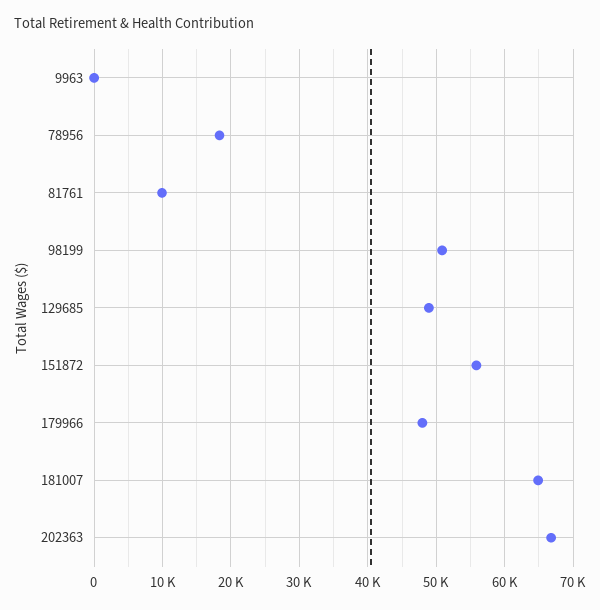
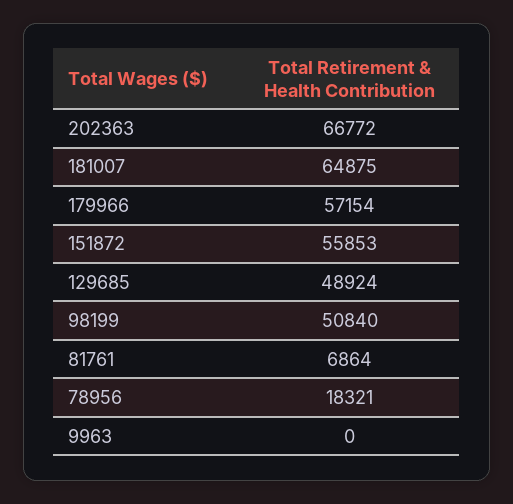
  {
    "9963": 0,
    "78956": 18321,
-   "81761": 10000,
+   "81761": 6864,
    "98199": 50840,
    "129685": 48924,
    "151872": 55853,
-   "179966": 48000,
+   "179966": 57154,
    "181007": 64875,
    "202363": 66772
  }

